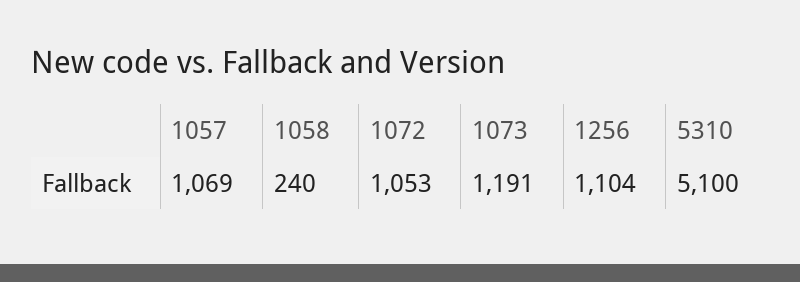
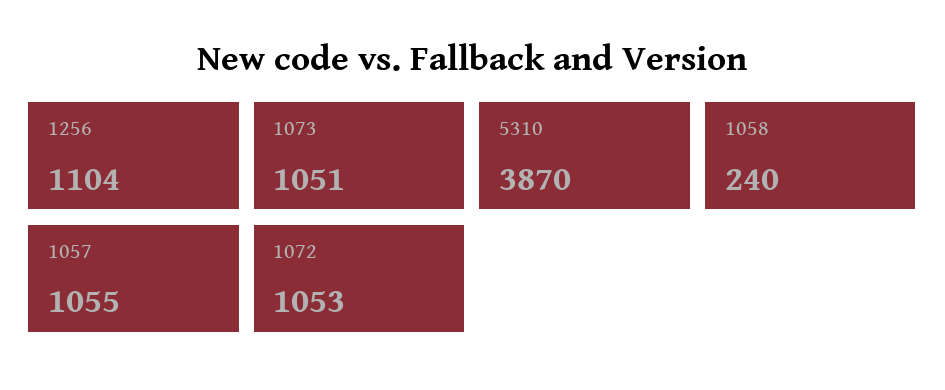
  {
-   "1057": 1069,
+   "1057": 1055,
    "1058": 240,
    "1072": 1053,
-   "1073": 1191,
+   "1073": 1051,
    "1256": 1104,
-   "5310": 5100
+   "5310": 3870
  }

